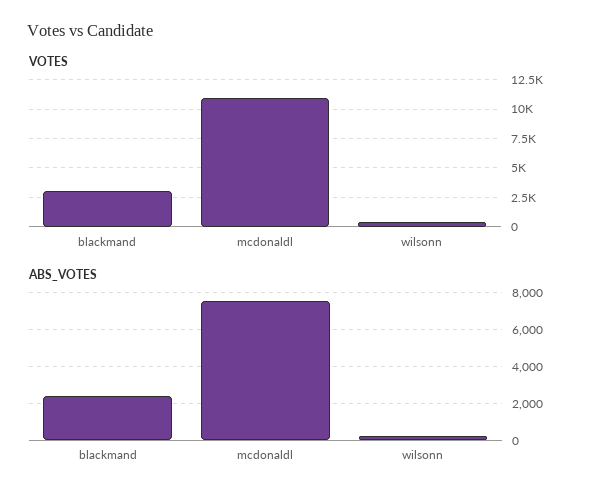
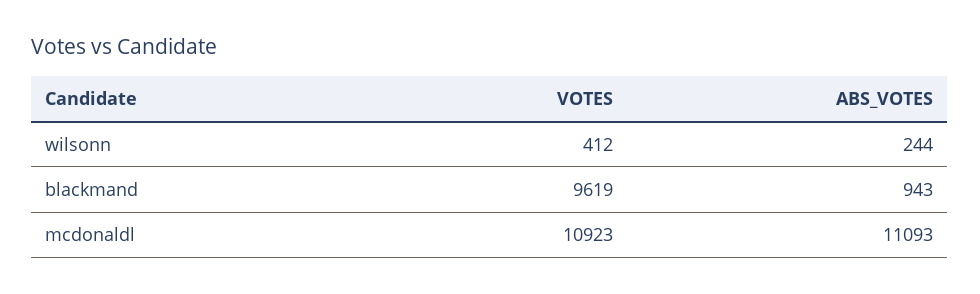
  {
    "VOTES": {
-     "blackmand": 2500,
+     "blackmand": 9619,
      "mcdonaldl": 10923,
      "wilsonn": 412
    },
    "ABS_VOTES": {
-     "blackmand": 2500,
+     "blackmand": 943,
-     "mcdonaldl": 7500,
+     "mcdonaldl": 11093,
      "wilsonn": 244
    }
  }

